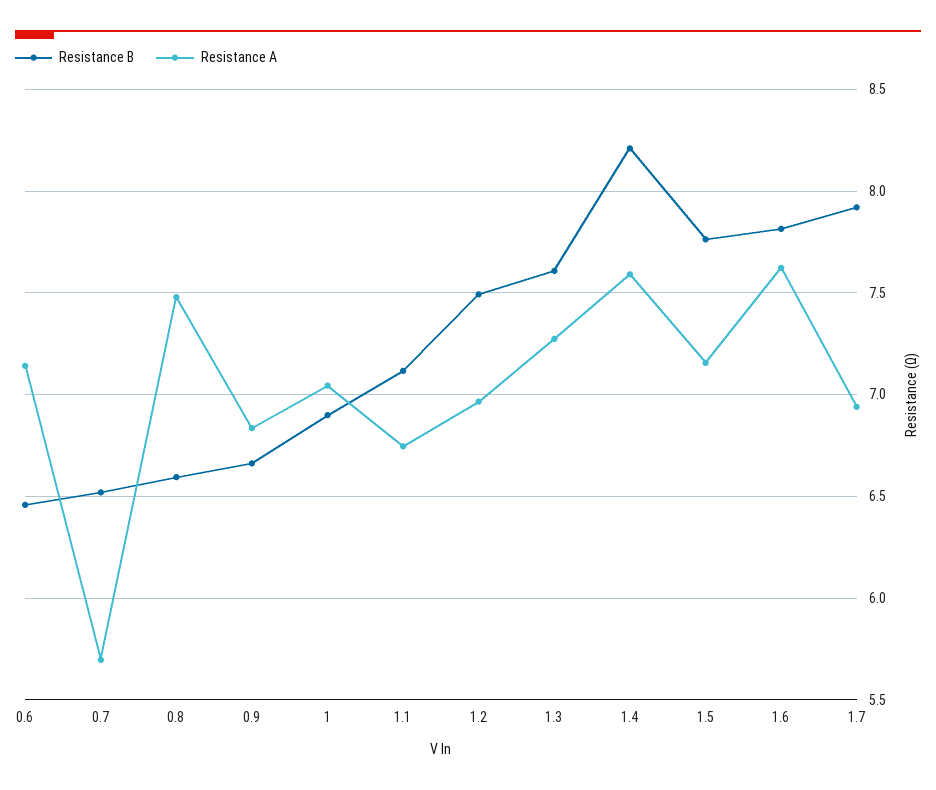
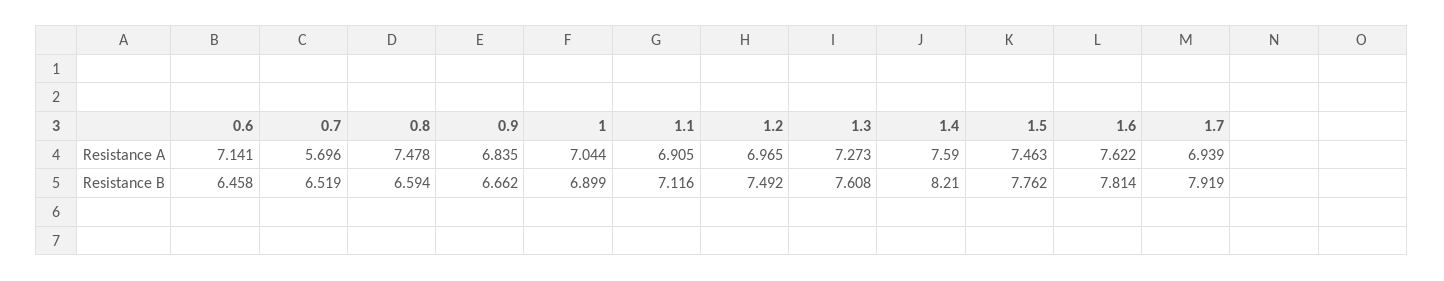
  {
    "Resistance B": {
      "0.6": 6.458,
      "0.7": 6.519,
      "0.8": 6.594,
      "0.9": 6.662,
      "1": 6.899,
      "1.1": 7.116,
      "1.2": 7.492,
      "1.3": 7.608,
      "1.4": 8.21,
      "1.5": 7.762,
      "1.6": 7.814,
      "1.7": 7.919
    },
    "Resistance A": {
      "0.6": 7.141,
      "0.7": 5.696,
      "0.8": 7.478,
      "0.9": 6.835,
      "1": 7.044,
-     "1.1": 6.75,
+     "1.1": 6.905,
      "1.2": 6.965,
      "1.3": 7.273,
      "1.4": 7.59,
-     "1.5": 7.15,
+     "1.5": 7.463,
      "1.6": 7.622,
      "1.7": 6.939
    }
  }

